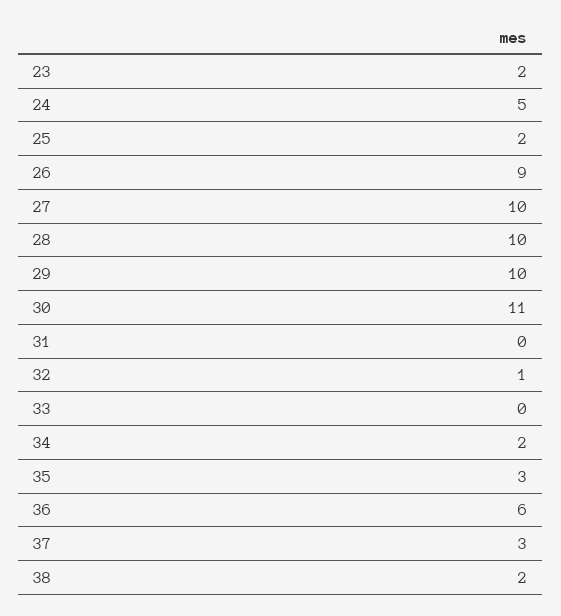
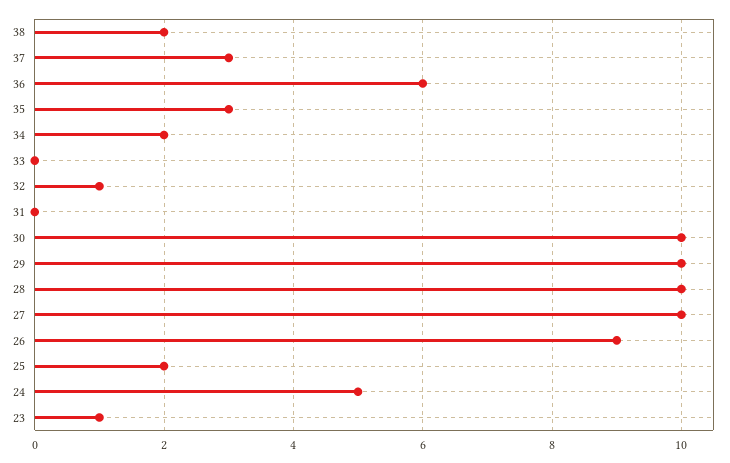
  {
-   "23": 2,
+   "23": 1,
    "24": 5,
    "25": 2,
    "26": 9,
    "27": 10,
    "28": 10,
    "29": 10,
-   "30": 11,
+   "30": 10,
    "31": 0,
    "32": 1,
    "33": 0,
    "34": 2,
    "35": 3,
    "36": 6,
    "37": 3,
    "38": 2
  }

